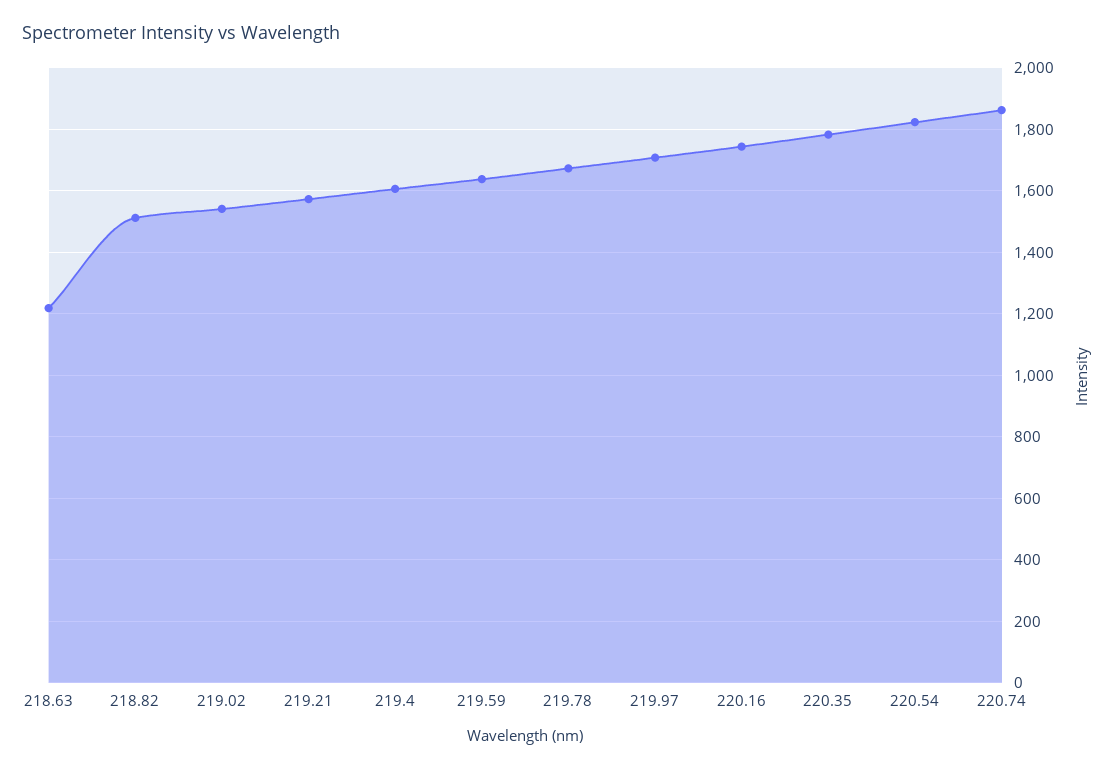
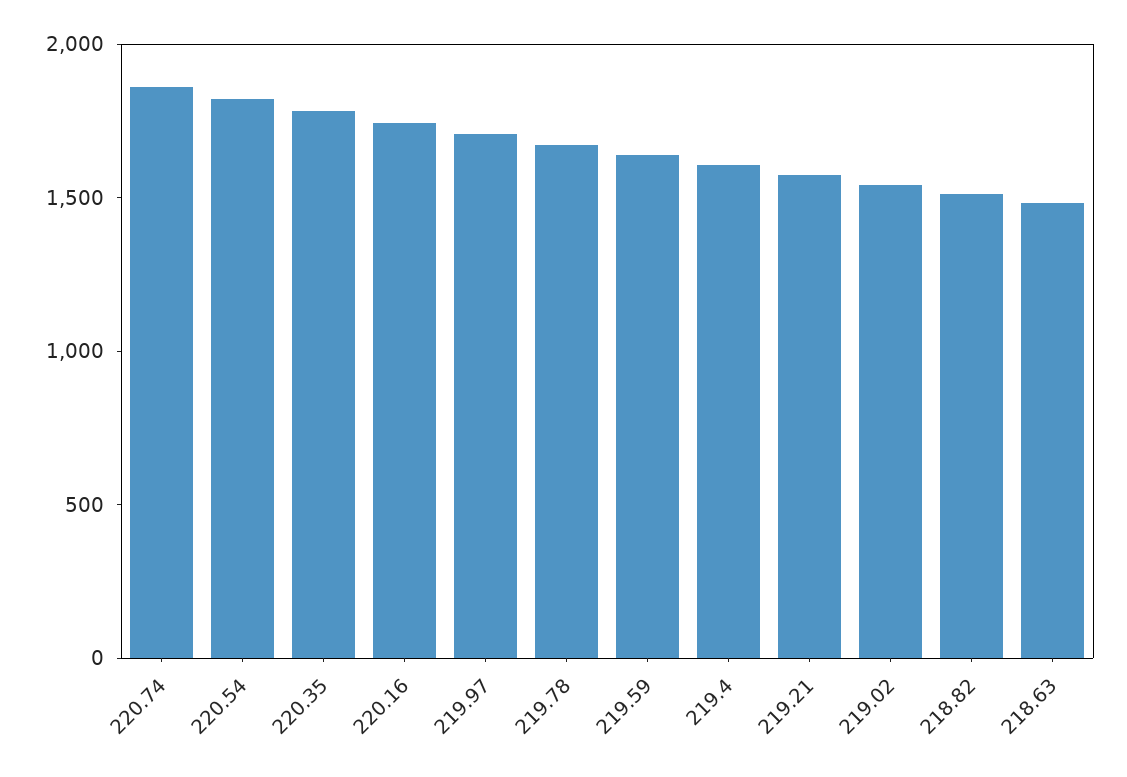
  {
-   "218.63": 1220,
+   "218.63": 1500,
    "218.82": 1520,
    "219.02": 1540,
    "219.21": 1580,
    "219.4": 1600,
    "219.59": 1640,
    "219.78": 1680,
    "219.97": 1700,
    "220.16": 1740,
    "220.35": 1780,
    "220.54": 1820,
    "220.74": 1860
  }

